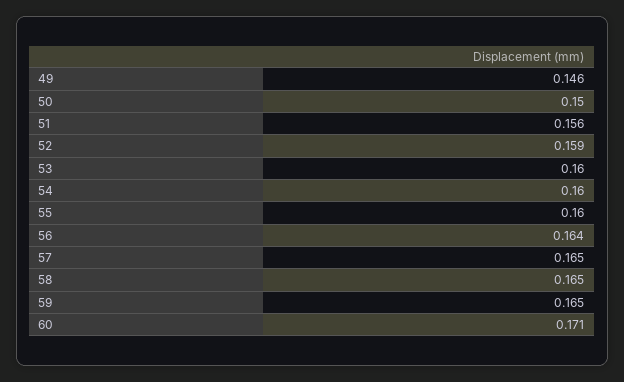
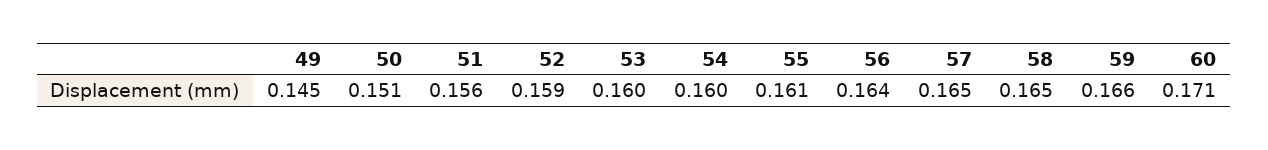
  {
-   "49": 0.146,
+   "49": 0.145,
-   "50": 0.15,
+   "50": 0.151,
    "51": 0.156,
    "52": 0.159,
    "53": 0.16,
    "54": 0.16,
-   "55": 0.16,
+   "55": 0.161,
    "56": 0.164,
    "57": 0.165,
    "58": 0.165,
-   "59": 0.165,
+   "59": 0.166,
    "60": 0.171
  }

